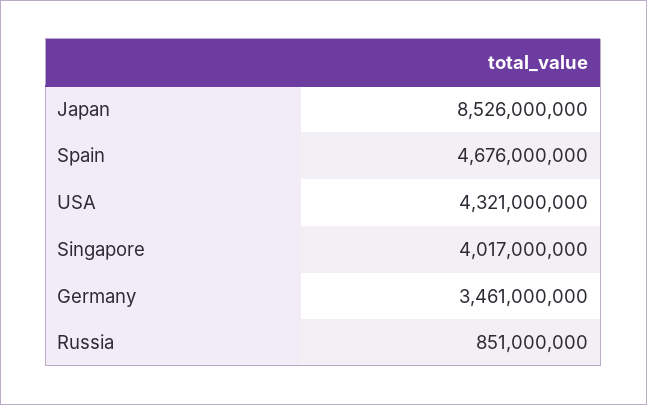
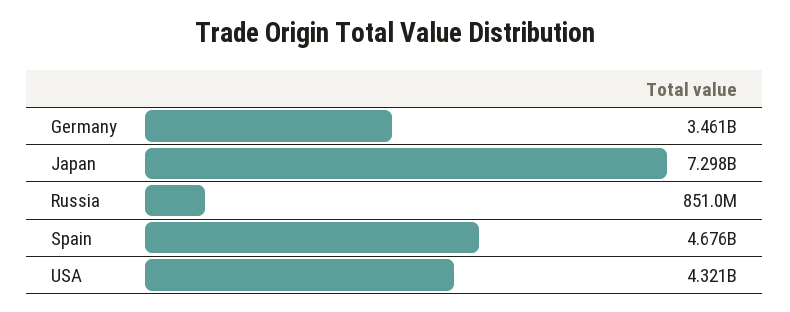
  {
-   "Japan": 8526000000,
+   "Japan": 7298000000,
    "Spain": 4676000000,
    "USA": 4321000000,
-   "Singapore": 4017000000,
    "Germany": 3461000000,
    "Russia": 851000000
  }

